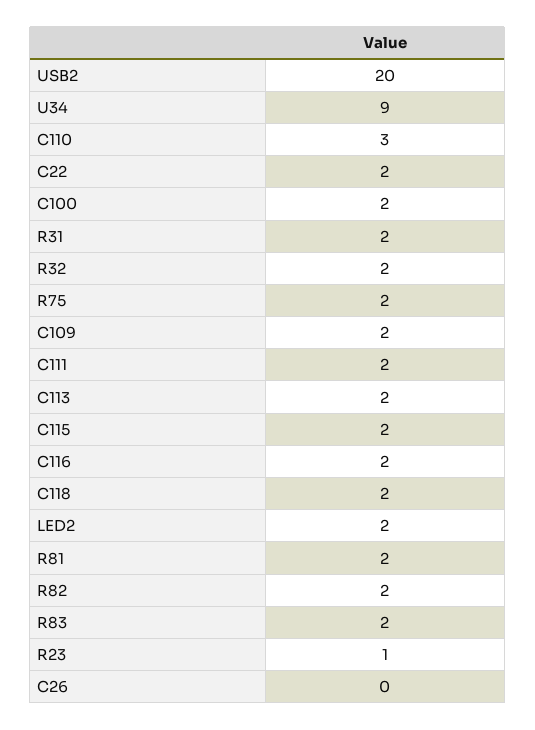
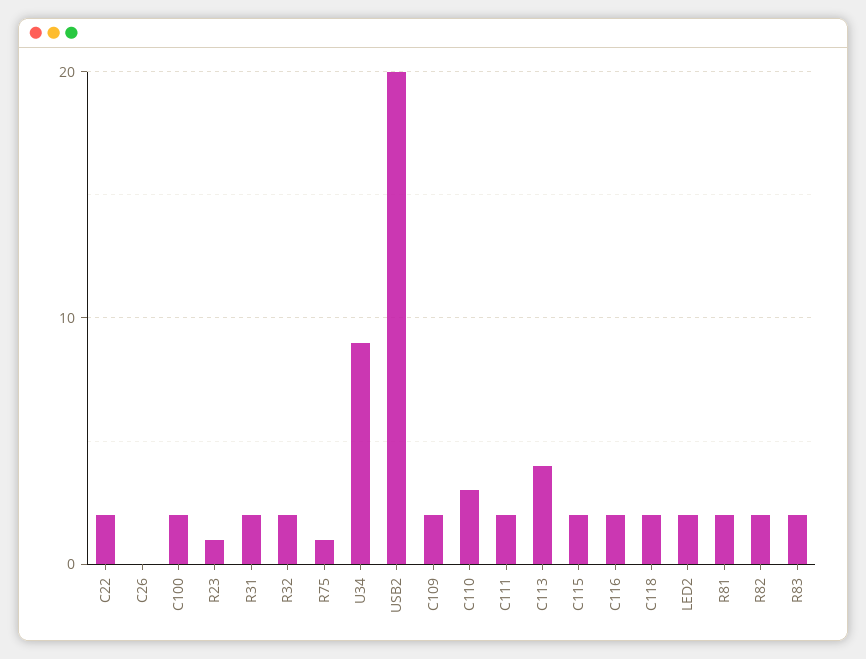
  {
    "USB2": 20,
    "U34": 9,
    "C110": 3,
    "C22": 2,
    "C100": 2,
    "R31": 2,
    "R32": 2,
-   "R75": 2,
+   "R75": 1,
    "C109": 2,
    "C111": 2,
-   "C113": 2,
+   "C113": 4,
    "C115": 2,
    "C116": 2,
    "C118": 2,
    "LED2": 2,
    "R81": 2,
    "R82": 2,
    "R83": 2,
    "R23": 1,
    "C26": 0
  }

